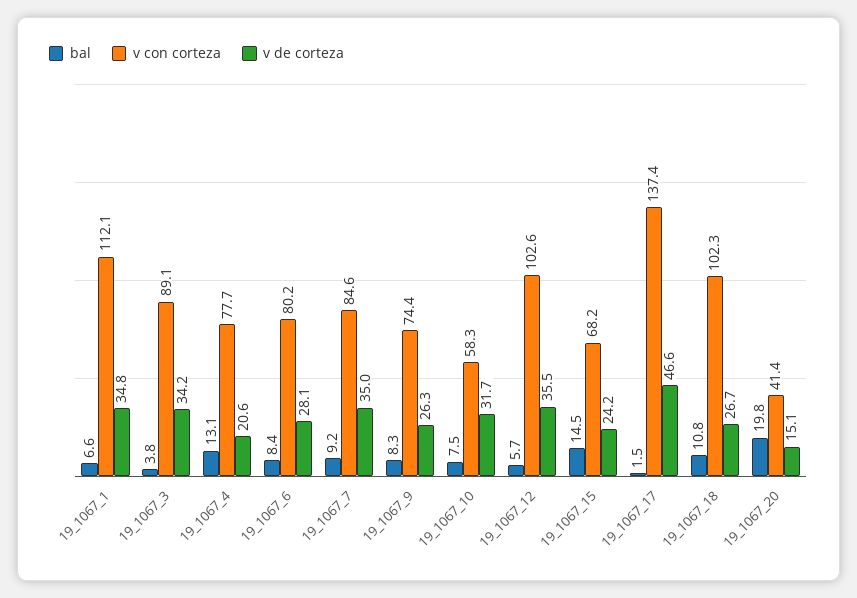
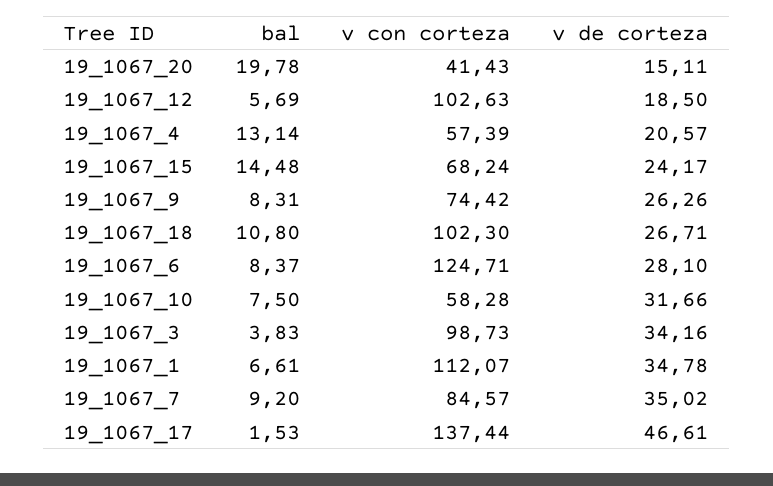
  {
    "bal": {
      "19_1067_1": 6.61,
      "19_1067_3": 3.83,
      "19_1067_4": 13.14,
      "19_1067_6": 8.37,
      "19_1067_7": 9.2,
      "19_1067_9": 8.31,
      "19_1067_10": 7.5,
      "19_1067_12": 5.69,
      "19_1067_15": 14.48,
      "19_1067_17": 1.53,
      "19_1067_18": 10.8,
      "19_1067_20": 19.78
    },
    "v con corteza": {
      "19_1067_1": 112.07,
-     "19_1067_3": 89.1,
+     "19_1067_3": 98.73,
-     "19_1067_4": 77.7,
+     "19_1067_4": 57.39,
-     "19_1067_6": 80.2,
+     "19_1067_6": 124.71,
      "19_1067_7": 84.57,
      "19_1067_9": 74.42,
      "19_1067_10": 58.28,
      "19_1067_12": 102.63,
      "19_1067_15": 68.24,
      "19_1067_17": 137.44,
      "19_1067_18": 102.3,
      "19_1067_20": 41.43
    },
    "v de corteza": {
      "19_1067_1": 34.78,
      "19_1067_3": 34.16,
      "19_1067_4": 20.57,
      "19_1067_6": 28.1,
      "19_1067_7": 35.02,
      "19_1067_9": 26.26,
      "19_1067_10": 31.66,
-     "19_1067_12": 35.5,
+     "19_1067_12": 18.5,
      "19_1067_15": 24.17,
      "19_1067_17": 46.61,
      "19_1067_18": 26.71,
      "19_1067_20": 15.11
    }
  }

